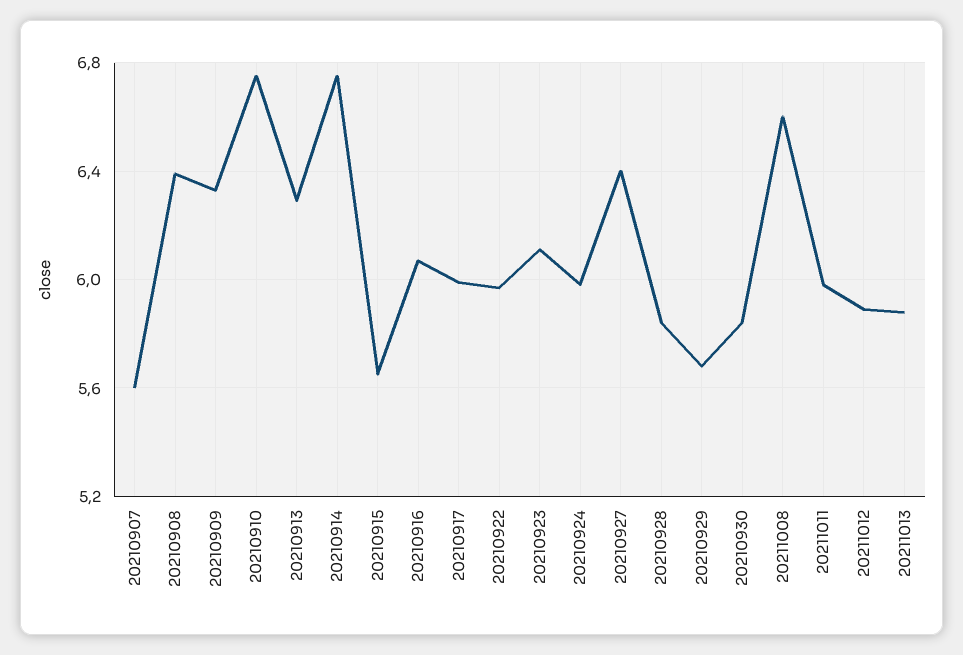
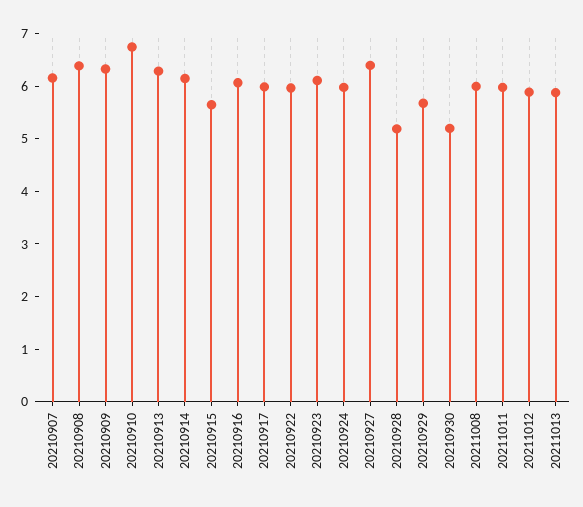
  {
-   "20210907": 5.6,
+   "20210907": 6.2,
    "20210908": 6.4,
    "20210909": 6.35,
    "20210910": 6.75,
    "20210913": 6.3,
-   "20210914": 6.75,
+   "20210914": 6.2,
    "20210915": 5.65,
    "20210916": 6.05,
    "20210917": 6,
    "20210922": 5.95,
    "20210923": 6.1,
    "20210924": 6,
    "20210927": 6.4,
-   "20210928": 5.85,
+   "20210928": 5.2,
    "20210929": 5.7,
-   "20210930": 5.85,
+   "20210930": 5.2,
-   "20211008": 6.6,
+   "20211008": 6,
    "20211011": 6,
    "20211012": 5.9,
    "20211013": 5.9
  }

